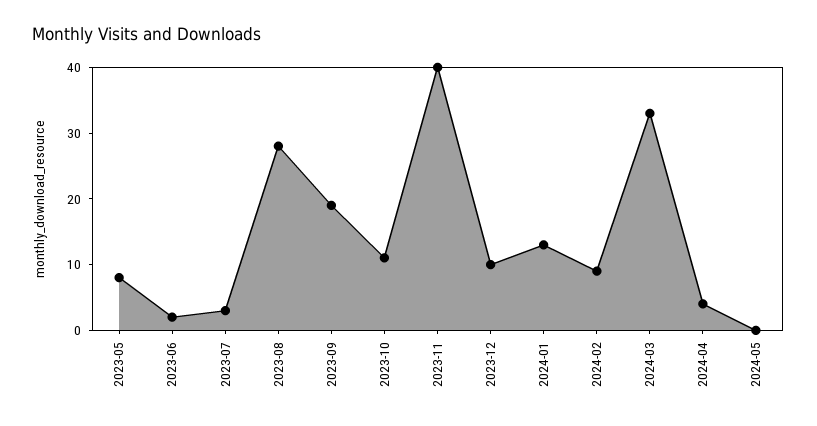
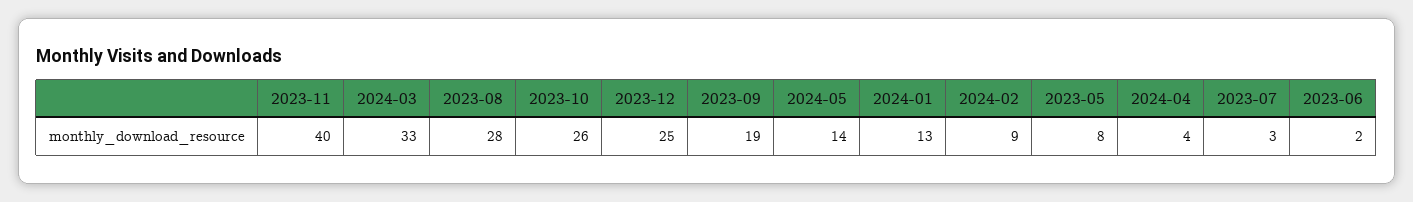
  {
    "2023-05": 8,
    "2023-06": 2,
    "2023-07": 3,
    "2023-08": 28,
    "2023-09": 19,
-   "2023-10": 10,
+   "2023-10": 26,
    "2023-11": 40,
-   "2023-12": 10,
+   "2023-12": 25,
    "2024-01": 13,
    "2024-02": 9,
    "2024-03": 33,
    "2024-04": 4,
-   "2024-05": 0
+   "2024-05": 14
  }

